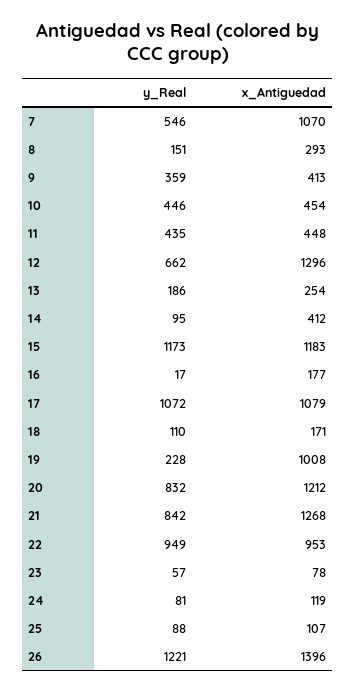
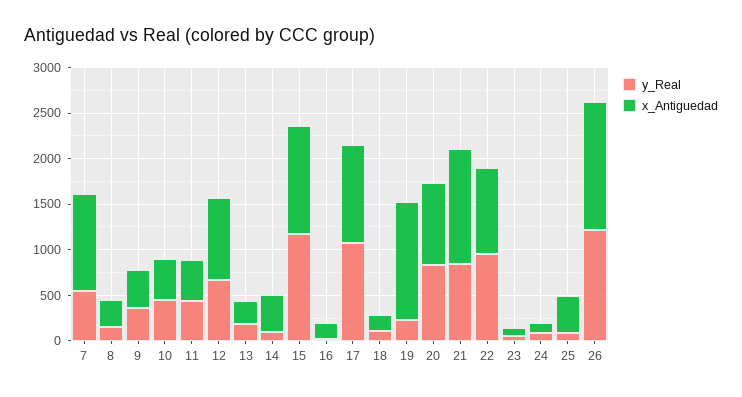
  {
    "y_Real": {
      "7": 546,
      "8": 151,
      "9": 359,
      "10": 446,
      "11": 435,
      "12": 662,
      "13": 186,
      "14": 95,
      "15": 1173,
      "16": 17,
      "17": 1072,
      "18": 110,
      "19": 228,
      "20": 832,
      "21": 842,
      "22": 949,
      "23": 57,
      "24": 81,
      "25": 88,
      "26": 1221
    },
    "x_Antiguedad": {
      "7": 1070,
      "8": 293,
      "9": 413,
      "10": 454,
      "11": 448,
-     "12": 1296,
+     "12": 900,
      "13": 254,
      "14": 412,
      "15": 1183,
      "16": 177,
      "17": 1079,
      "18": 171,
-     "19": 1008,
+     "19": 1300,
-     "20": 1212,
+     "20": 900,
      "21": 1268,
      "22": 953,
      "23": 78,
      "24": 119,
-     "25": 107,
+     "25": 400,
      "26": 1396
    }
  }

